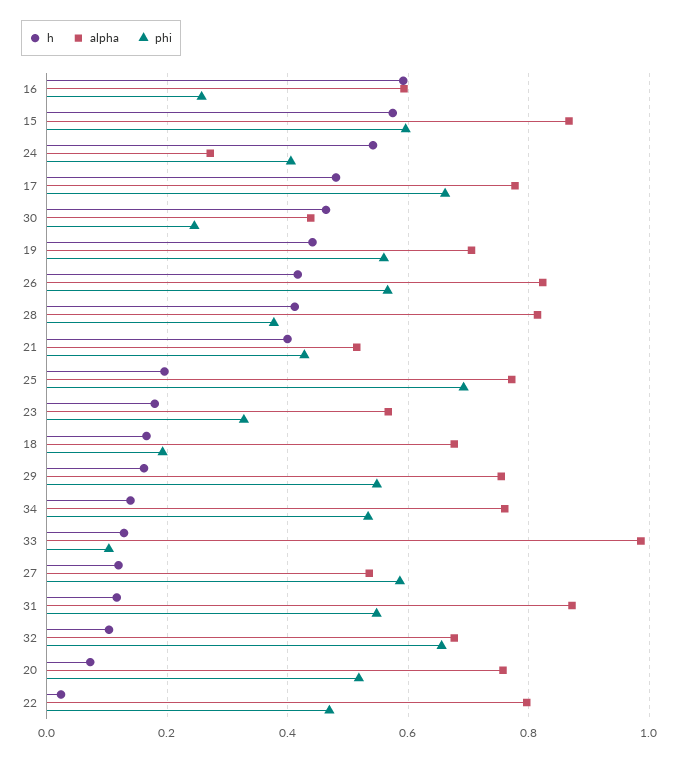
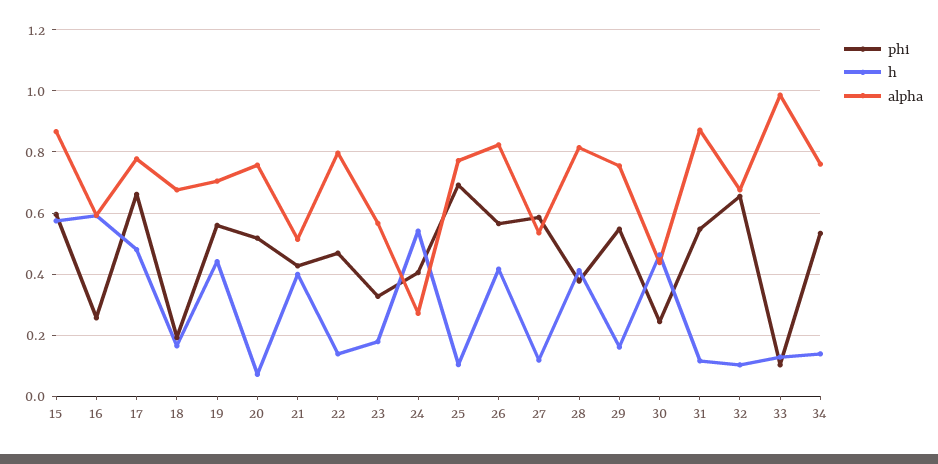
  {
    "h": {
      "16": 0.6,
      "15": 0.58,
      "24": 0.54,
      "17": 0.48,
      "30": 0.46,
      "19": 0.44,
      "26": 0.42,
      "28": 0.42,
      "21": 0.4,
-     "25": 0.2,
+     "25": 0.1,
      "23": 0.18,
      "18": 0.16,
      "29": 0.16,
      "34": 0.14,
      "33": 0.12,
      "27": 0.12,
      "31": 0.12,
      "32": 0.1,
      "20": 0.08,
-     "22": 0.02
+     "22": 0.14
    },
    "alpha": {
      "16": 0.6,
      "15": 0.86,
      "24": 0.28,
      "17": 0.78,
      "30": 0.44,
      "19": 0.7,
      "26": 0.82,
      "28": 0.82,
      "21": 0.52,
      "25": 0.78,
      "23": 0.56,
      "18": 0.68,
      "29": 0.76,
      "34": 0.76,
      "33": 0.98,
      "27": 0.54,
      "31": 0.88,
      "32": 0.68,
      "20": 0.76,
      "22": 0.8
    },
    "phi": {
      "16": 0.26,
      "15": 0.6,
      "24": 0.4,
      "17": 0.66,
      "30": 0.24,
      "19": 0.56,
      "26": 0.56,
      "28": 0.38,
      "21": 0.42,
      "25": 0.7,
      "23": 0.32,
      "18": 0.2,
      "29": 0.54,
      "34": 0.54,
      "33": 0.1,
      "27": 0.58,
      "31": 0.54,
      "32": 0.66,
      "20": 0.52,
      "22": 0.46
    }
  }

